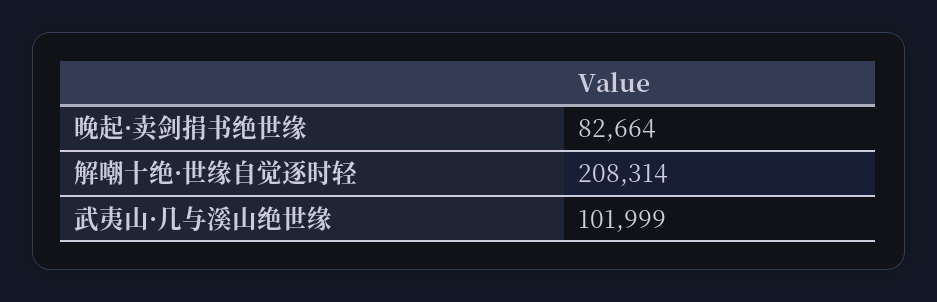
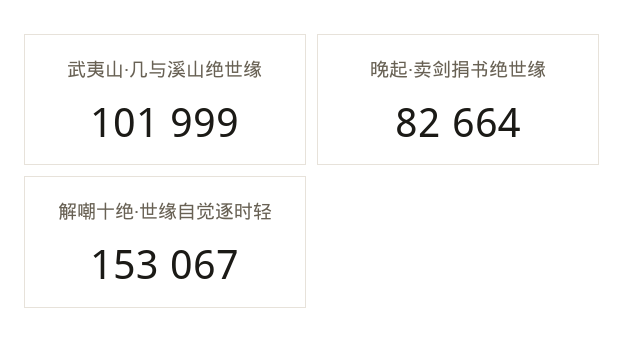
  {
    "晚起·卖剑捐书绝世缘": 82664,
-   "解嘲十绝·世缘自觉逐时轻": 208314,
+   "解嘲十绝·世缘自觉逐时轻": 153067,
    "武夷山·几与溪山绝世缘": 101999
  }

